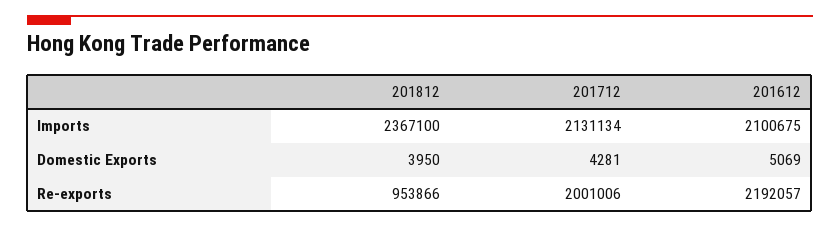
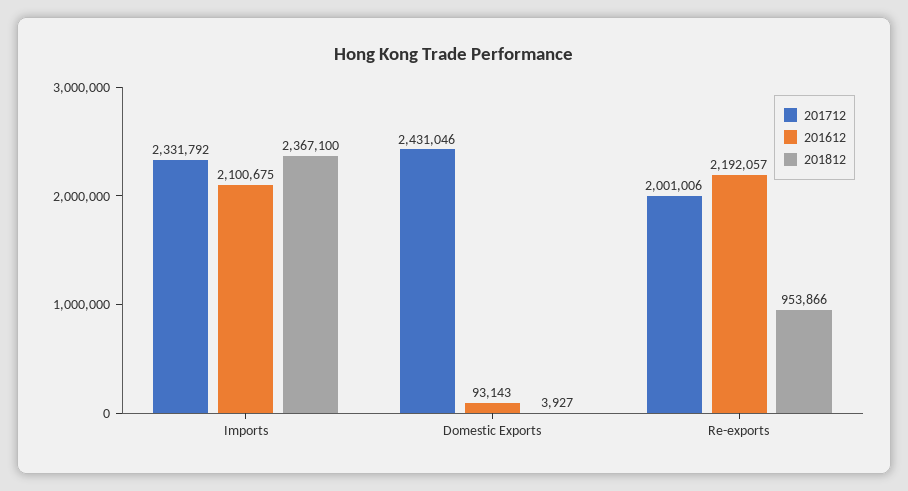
  {
    "201812": {
      "Imports": 2367100,
-     "Domestic Exports": 3950,
+     "Domestic Exports": 3927,
      "Re-exports": 953866
    },
    "201712": {
-     "Imports": 2131134,
+     "Imports": 2331792,
-     "Domestic Exports": 4281,
+     "Domestic Exports": 2431046,
      "Re-exports": 2001006
    },
    "201612": {
      "Imports": 2100675,
-     "Domestic Exports": 5069,
+     "Domestic Exports": 93143,
      "Re-exports": 2192057
    }
  }

